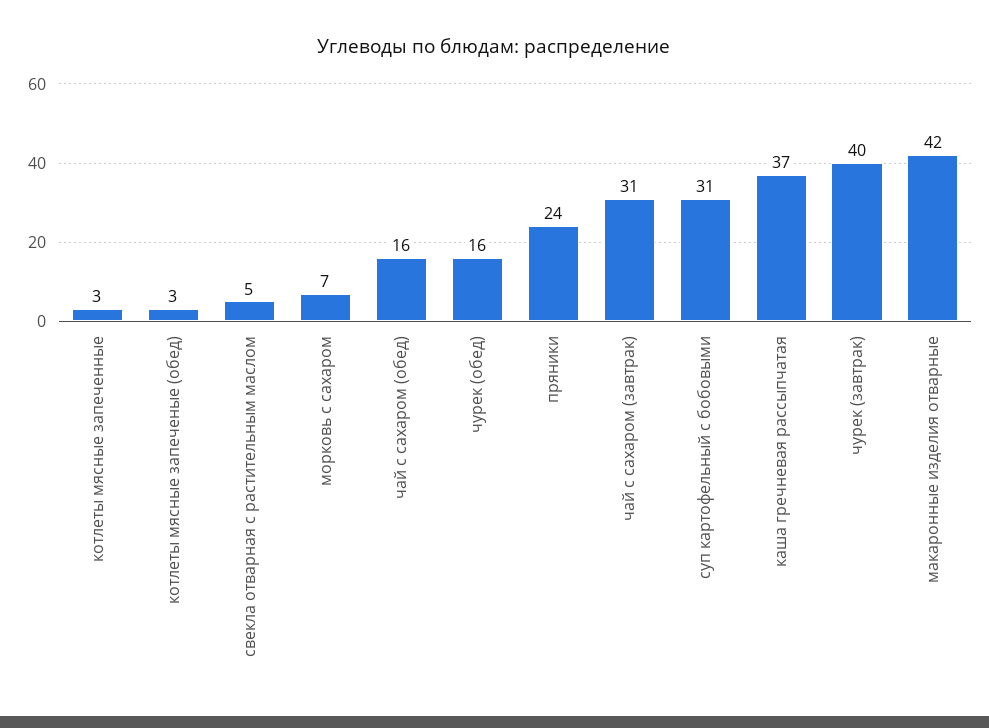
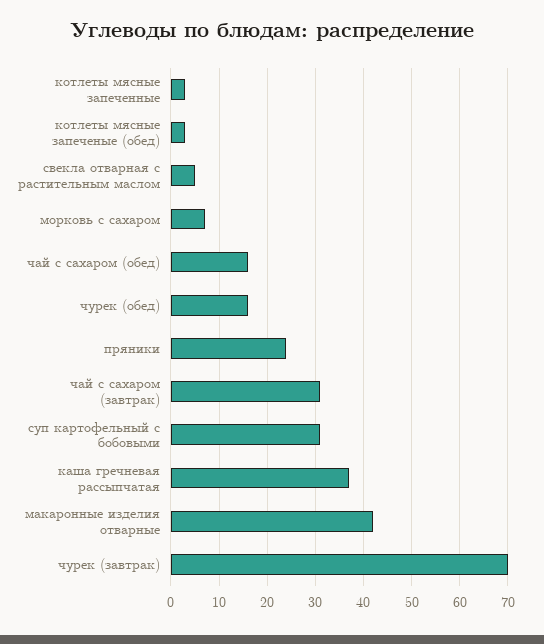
  {
    "котлеты мясные запеченные": 3,
    "котлеты мясные запеченые (обед)": 3,
    "свекла отварная с растительным маслом": 5,
    "морковь с сахаром": 7,
    "чай с сахаром (обед)": 16,
    "чурек (обед)": 16,
    "пряники": 24,
    "чай с сахаром (завтрак)": 31,
    "суп картофельный с бобовыми": 31,
    "каша гречневая рассыпчатая": 37,
-   "чурек (завтрак)": 40,
+   "чурек (завтрак)": 70,
    "макаронные изделия отварные": 42
  }

